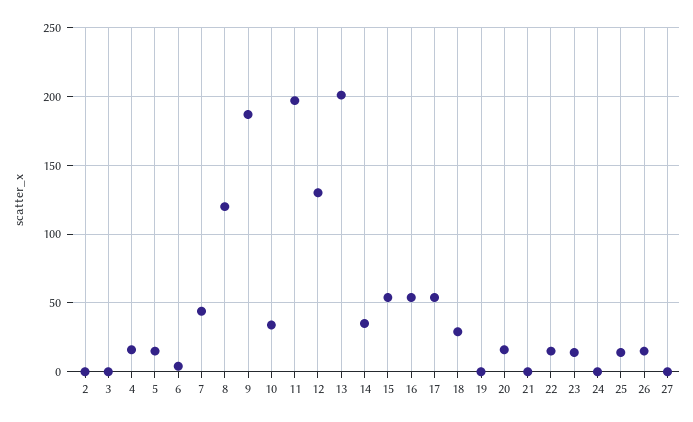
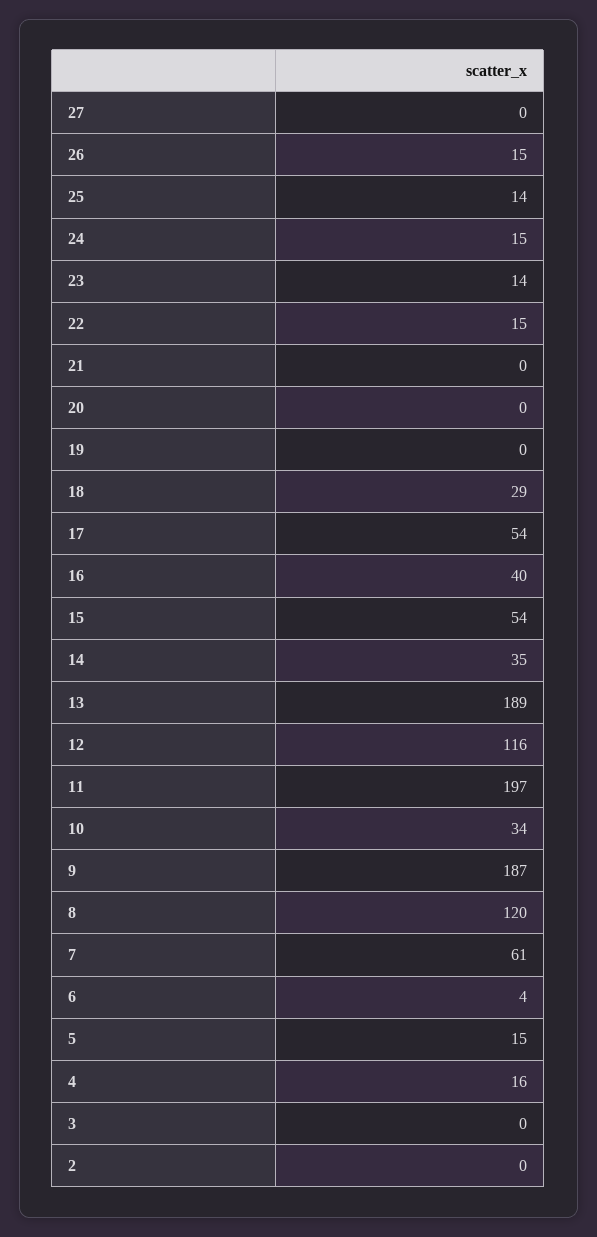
  {
    "2": 0,
    "3": 0,
    "4": 16,
    "5": 15,
    "6": 4,
-   "7": 45,
+   "7": 61,
    "8": 120,
    "9": 187,
    "10": 34,
    "11": 197,
-   "12": 130,
+   "12": 116,
-   "13": 200,
+   "13": 189,
    "14": 35,
    "15": 54,
-   "16": 55,
+   "16": 40,
    "17": 54,
    "18": 29,
    "19": 0,
-   "20": 15,
+   "20": 0,
    "21": 0,
    "22": 15,
    "23": 14,
-   "24": 0,
+   "24": 15,
    "25": 14,
    "26": 15,
    "27": 0
  }

